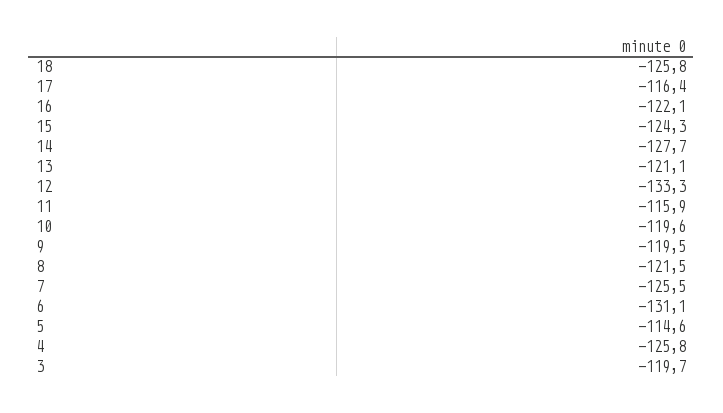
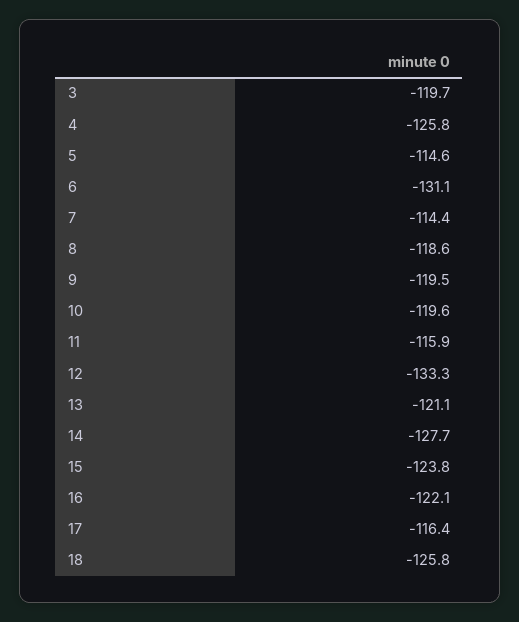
  {
    "18": -125.8,
    "17": -116.4,
    "16": -122.1,
-   "15": -124.3,
+   "15": -123.8,
    "14": -127.7,
    "13": -121.1,
    "12": -133.3,
    "11": -115.9,
    "10": -119.6,
    "9": -119.5,
-   "8": -121.5,
+   "8": -118.6,
-   "7": -125.5,
+   "7": -114.4,
    "6": -131.1,
    "5": -114.6,
    "4": -125.8,
    "3": -119.7
  }

